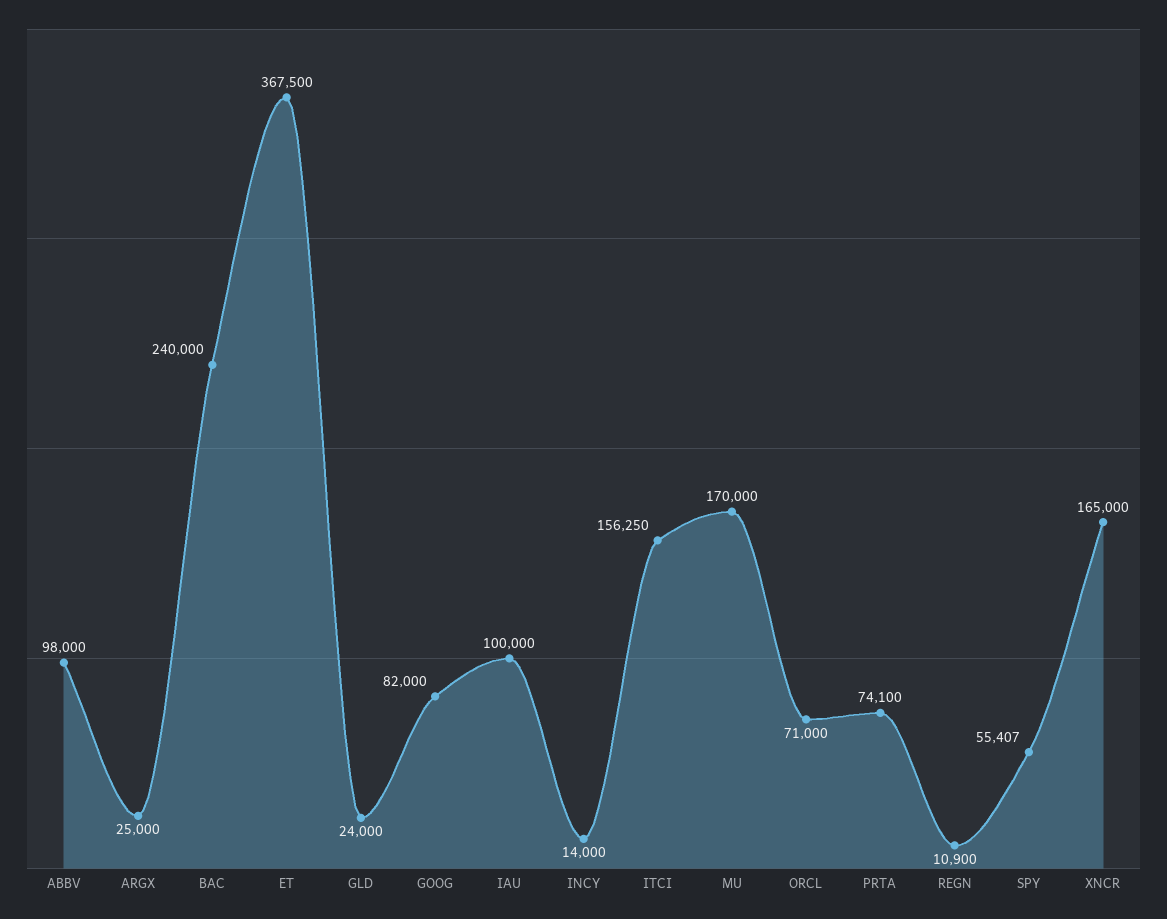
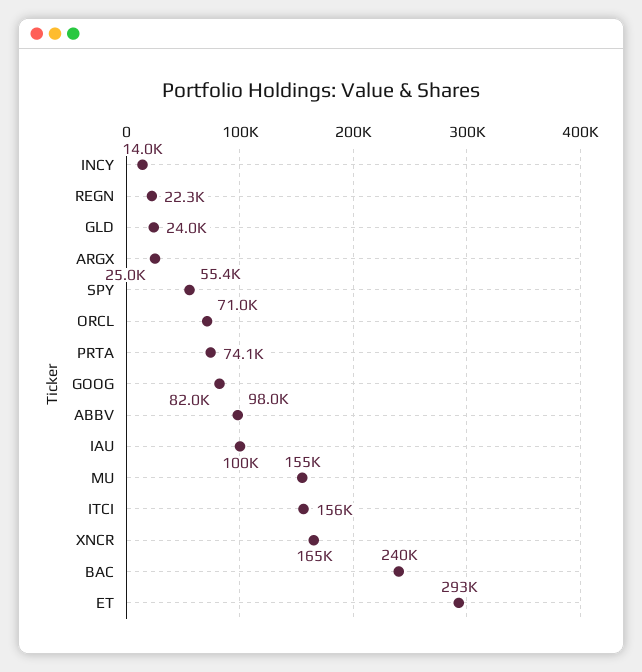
  {
    "ABBV": 98000,
    "ARGX": 25000,
    "BAC": 240000,
-   "ET": 367500,
+   "ET": 293000,
    "GLD": 24000,
    "GOOG": 82000,
    "IAU": 100000,
    "INCY": 14000,
    "ITCI": 156250,
-   "MU": 170000,
+   "MU": 155000,
    "ORCL": 71000,
    "PRTA": 74100,
-   "REGN": 10900,
+   "REGN": 22300,
    "SPY": 55407,
    "XNCR": 165000
  }

